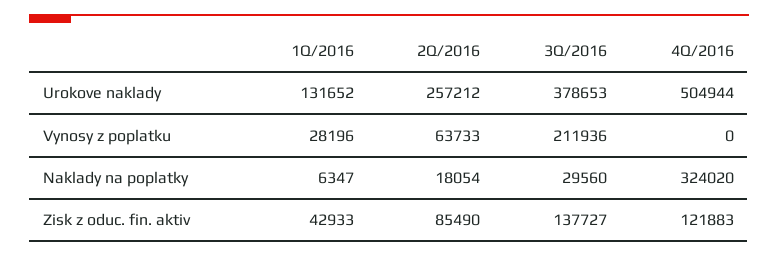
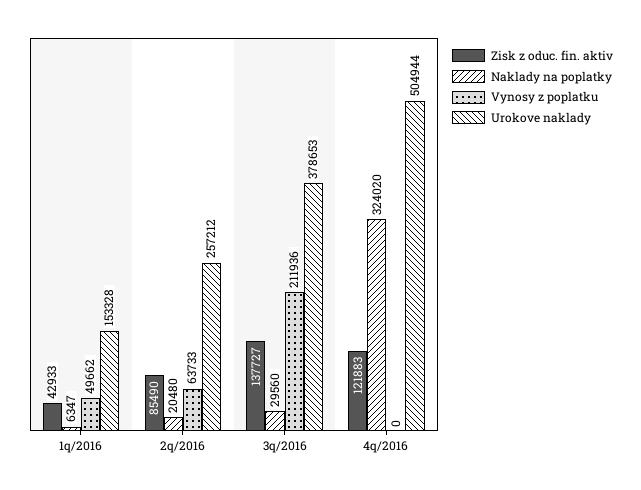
  {
    "Urokove naklady": {
-     "1Q/2016": 131652,
+     "1Q/2016": 153328,
      "2Q/2016": 257212,
      "3Q/2016": 378653,
      "4Q/2016": 504944
    },
    "Vynosy z poplatku": {
-     "1Q/2016": 28196,
+     "1Q/2016": 49662,
      "2Q/2016": 63733,
      "3Q/2016": 211936,
      "4Q/2016": 0
    },
    "Naklady na poplatky": {
      "1Q/2016": 6347,
-     "2Q/2016": 18054,
+     "2Q/2016": 20480,
      "3Q/2016": 29560,
      "4Q/2016": 324020
    },
    "Zisk z oduc. fin. aktiv": {
      "1Q/2016": 42933,
      "2Q/2016": 85490,
      "3Q/2016": 137727,
      "4Q/2016": 121883
    }
  }

